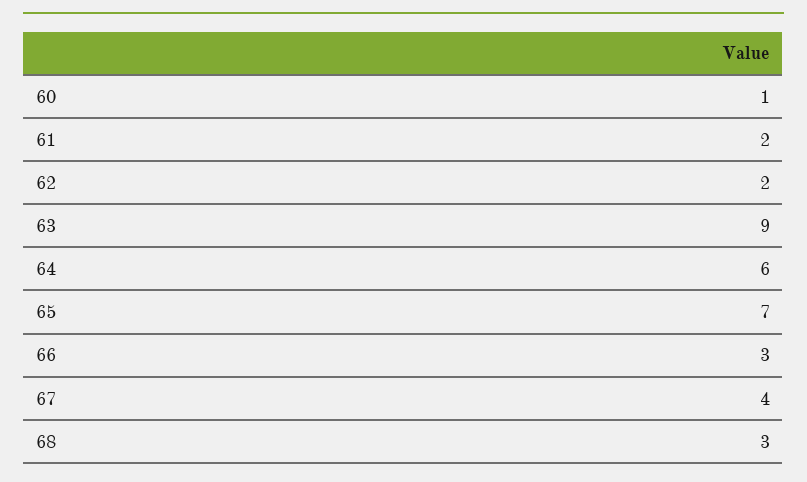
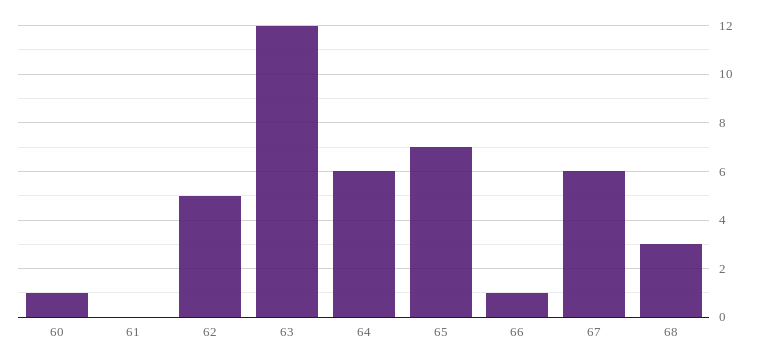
  {
    "60": 1,
-   "61": 2,
+   "61": 0,
-   "62": 2,
+   "62": 5,
-   "63": 9,
+   "63": 12,
    "64": 6,
    "65": 7,
-   "66": 3,
+   "66": 1,
-   "67": 4,
+   "67": 6,
    "68": 3
  }

